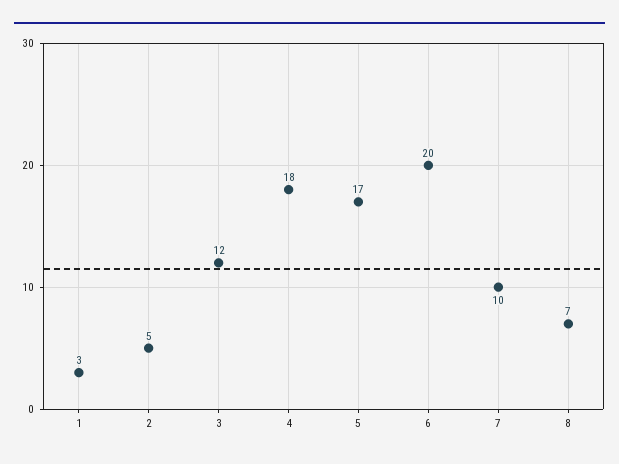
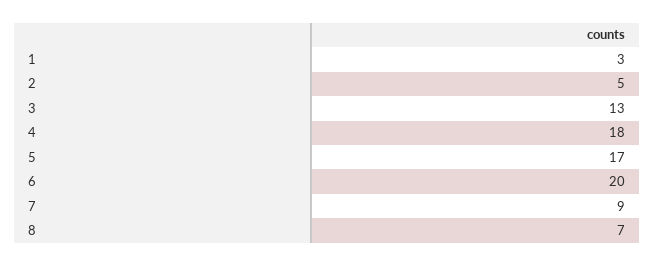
  {
    "1": 3,
    "2": 5,
-   "3": 12,
+   "3": 13,
    "4": 18,
    "5": 17,
    "6": 20,
-   "7": 10,
+   "7": 9,
    "8": 7
  }

